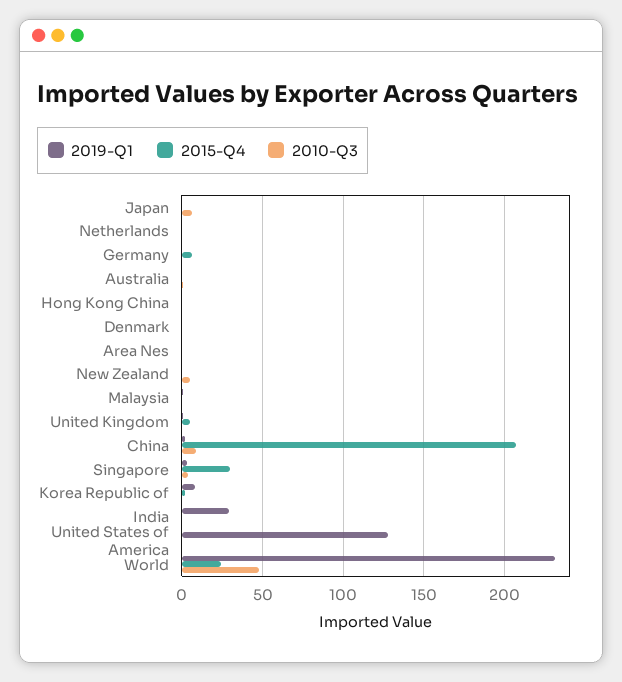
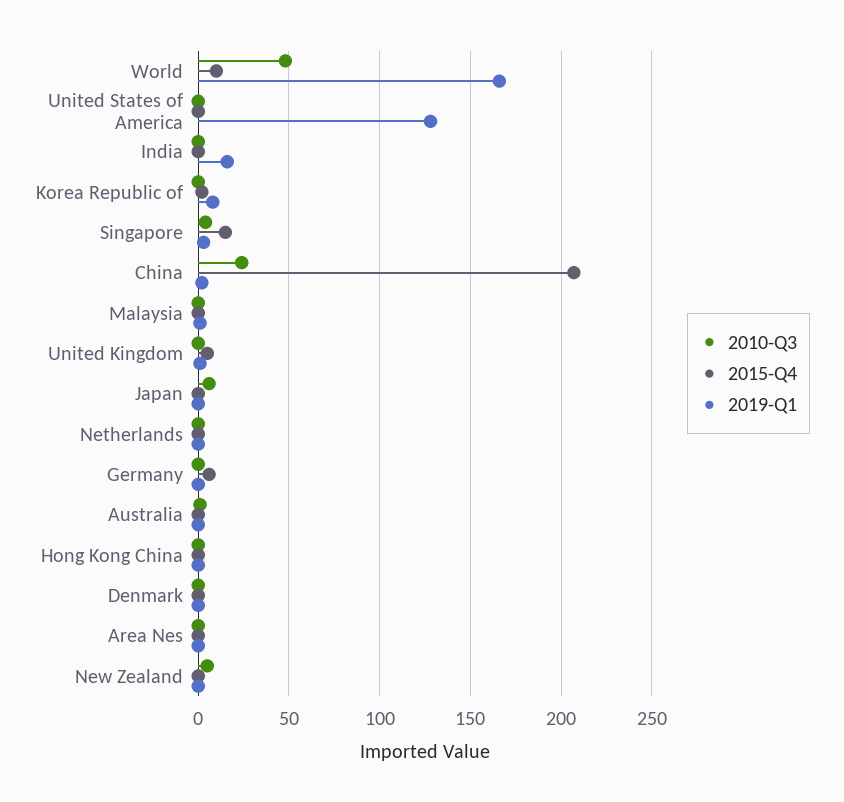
  {
    "2019-Q1": {
      "Japan": 0,
      "Netherlands": 0,
      "Germany": 0,
      "Australia": 0,
      "Hong Kong China": 0,
      "Denmark": 0,
      "Area Nes": 0,
      "New Zealand": 0,
      "Malaysia": 0,
      "United Kingdom": 0,
      "China": 0,
      "Singapore": 5,
      "Korea Republic of": 10,
-     "India": 30,
+     "India": 15,
      "United States of America": 130,
-     "World": 230
+     "World": 165
    },
    "2015-Q4": {
      "Japan": 0,
      "Netherlands": 0,
      "Germany": 5,
      "Australia": 0,
      "Hong Kong China": 0,
      "Denmark": 0,
      "Area Nes": 0,
      "New Zealand": 0,
      "Malaysia": 0,
      "United Kingdom": 5,
      "China": 205,
-     "Singapore": 30,
+     "Singapore": 15,
      "Korea Republic of": 0,
      "India": 0,
      "United States of America": 0,
-     "World": 25
+     "World": 10
    },
    "2010-Q3": {
      "Japan": 5,
      "Netherlands": 0,
      "Germany": 0,
      "Australia": 0,
      "Hong Kong China": 0,
      "Denmark": 0,
      "Area Nes": 0,
      "New Zealand": 5,
      "Malaysia": 0,
      "United Kingdom": 0,
-     "China": 10,
+     "China": 25,
      "Singapore": 5,
      "Korea Republic of": 0,
      "India": 0,
      "United States of America": 0,
      "World": 50
    }
  }

